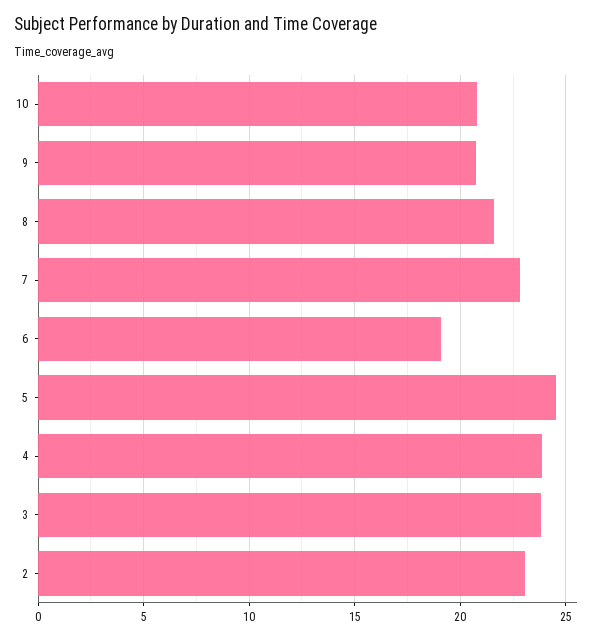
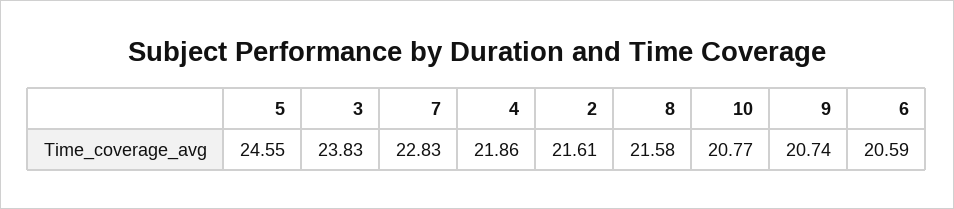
  {
    "10": 20.77,
    "9": 20.74,
    "8": 21.58,
    "7": 22.83,
-   "6": 19,
+   "6": 20.59,
    "5": 24.55,
-   "4": 24,
+   "4": 21.86,
    "3": 23.83,
-   "2": 23
+   "2": 21.61
  }

